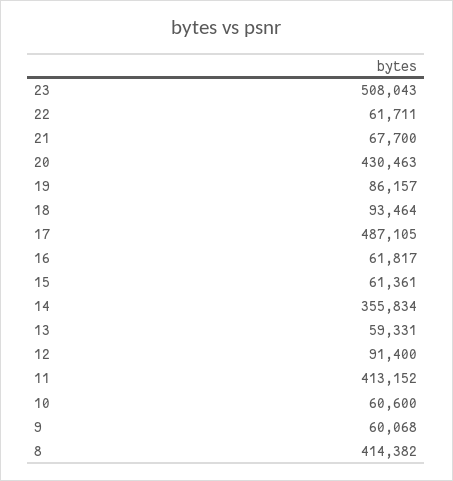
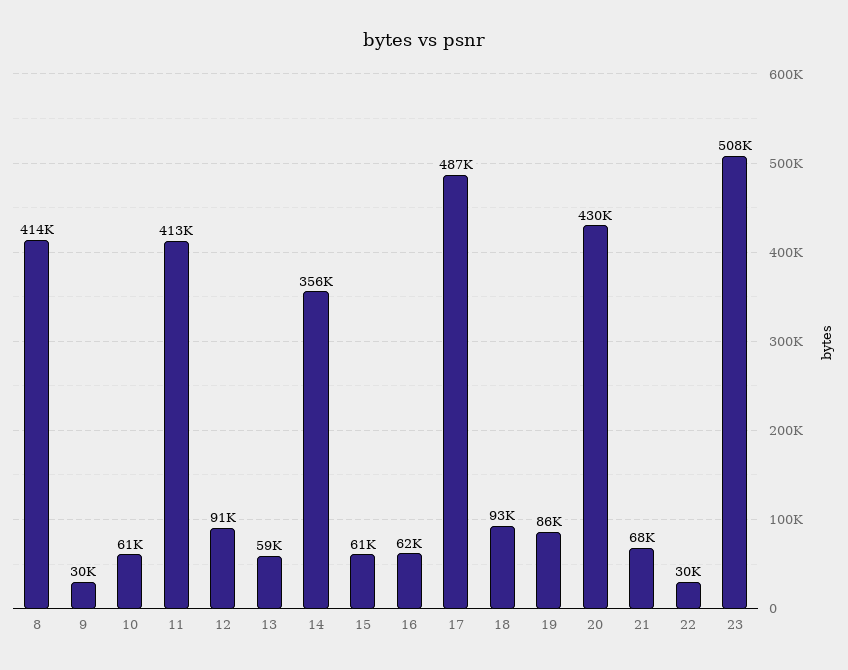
  {
    "23": 508043,
-   "22": 61711,
+   "22": 30000,
    "21": 67700,
    "20": 430463,
    "19": 86157,
    "18": 93464,
    "17": 487105,
    "16": 61817,
    "15": 61361,
    "14": 355834,
    "13": 59331,
    "12": 91400,
    "11": 413152,
    "10": 60600,
-   "9": 60068,
+   "9": 30000,
    "8": 414382
  }

